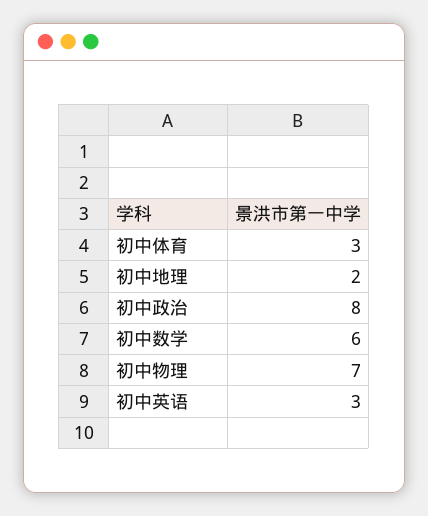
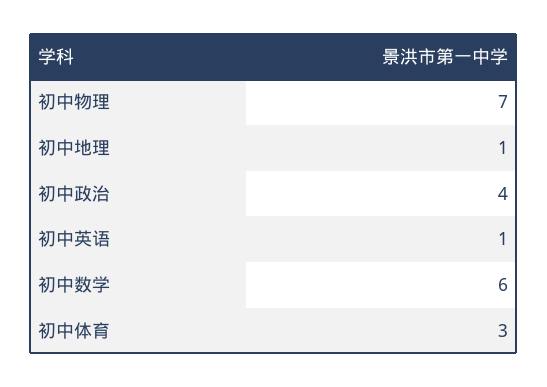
  {
    "初中体育": 3,
-   "初中地理": 2,
+   "初中地理": 1,
-   "初中政治": 8,
+   "初中政治": 4,
    "初中数学": 6,
    "初中物理": 7,
-   "初中英语": 3
+   "初中英语": 1
  }

